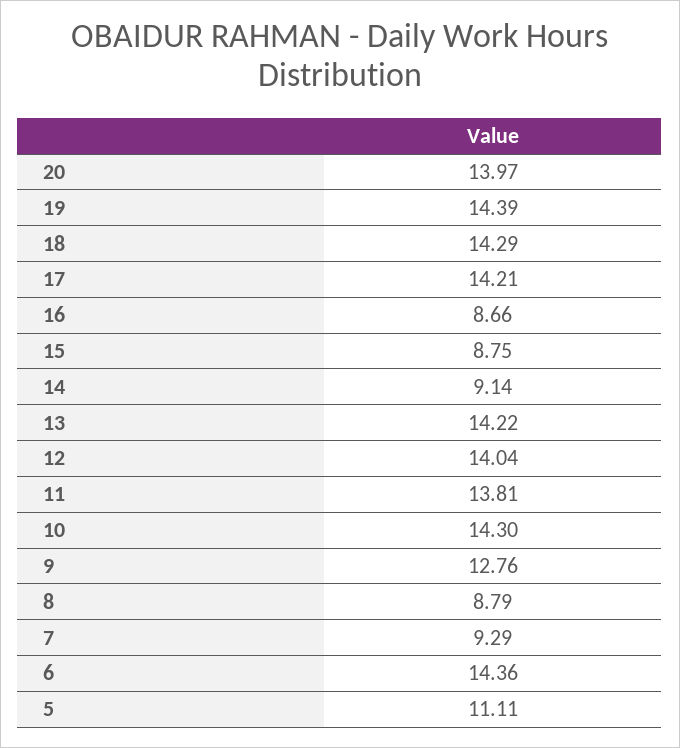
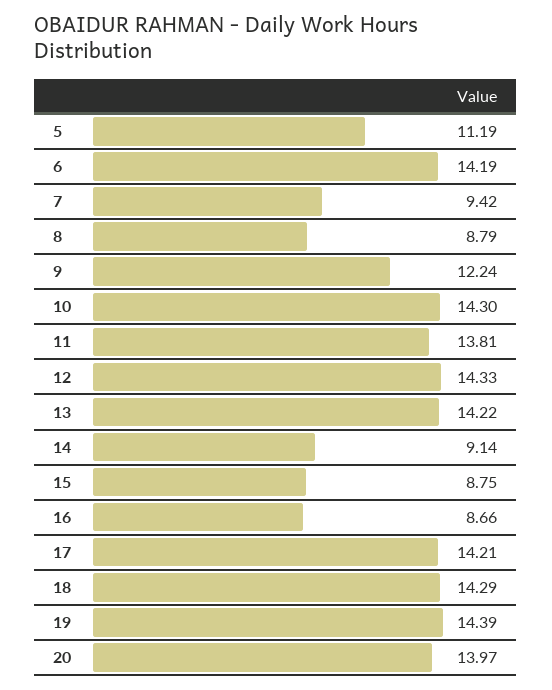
  {
    "20": 13.97,
    "19": 14.39,
    "18": 14.29,
    "17": 14.21,
    "16": 8.66,
    "15": 8.75,
    "14": 9.14,
    "13": 14.22,
-   "12": 14.04,
+   "12": 14.33,
    "11": 13.81,
    "10": 14.3,
-   "9": 12.76,
+   "9": 12.24,
    "8": 8.79,
-   "7": 9.29,
+   "7": 9.42,
-   "6": 14.36,
+   "6": 14.19,
-   "5": 11.11
+   "5": 11.19
  }

